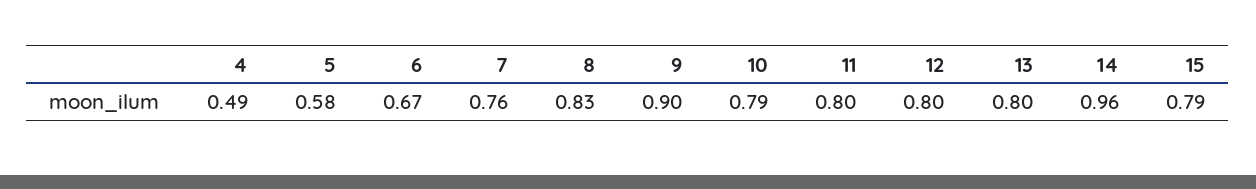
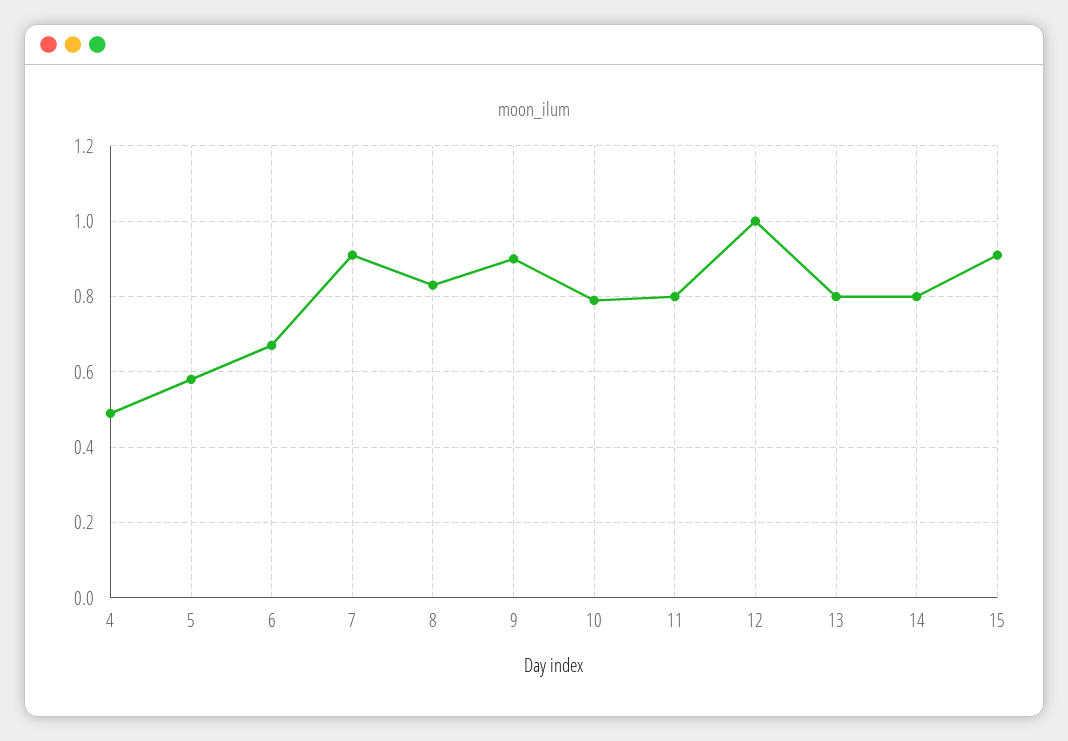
  {
    "4": 0.49,
    "5": 0.58,
    "6": 0.67,
-   "7": 0.76,
+   "7": 0.9,
    "8": 0.83,
    "9": 0.9,
    "10": 0.79,
    "11": 0.8,
-   "12": 0.8,
+   "12": 1,
    "13": 0.8,
-   "14": 0.96,
+   "14": 0.8,
-   "15": 0.79
+   "15": 0.9
  }

